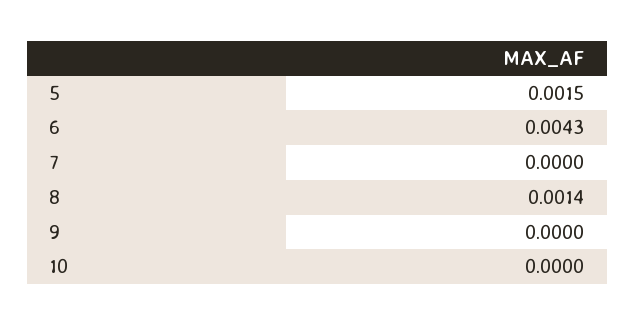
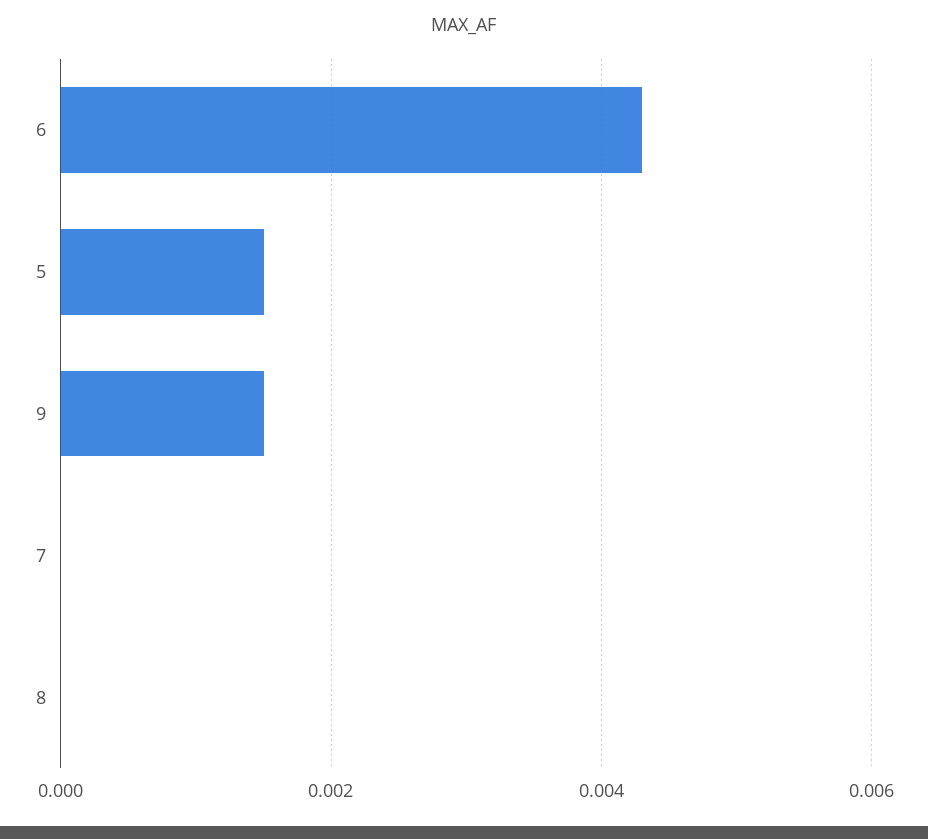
  {
    "5": 0.0015,
    "6": 0.0043,
    "7": 0,
-   "8": 0.0014,
+   "8": 0,
-   "9": 0,
+   "9": 0.0015
-   "10": 0
  }

